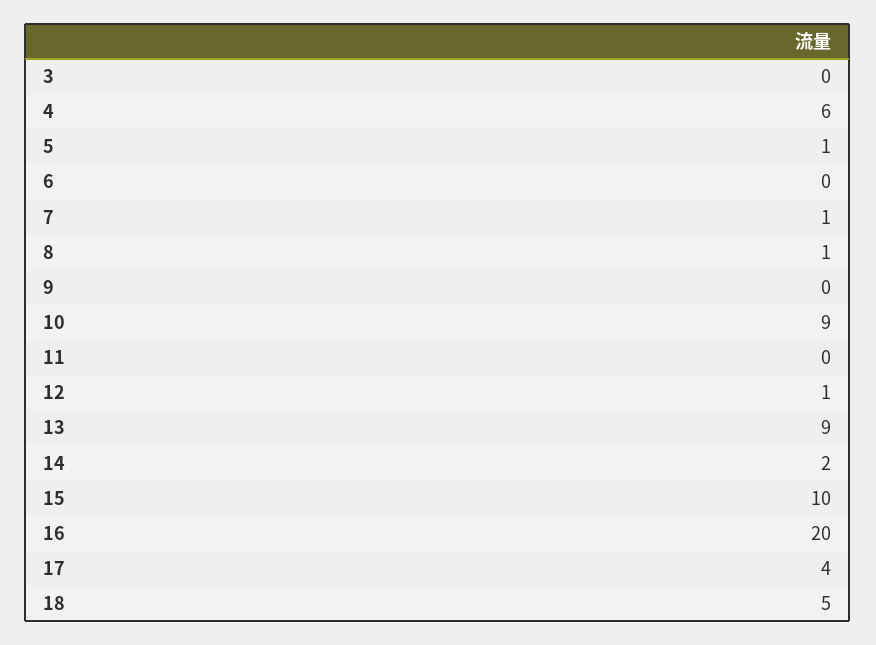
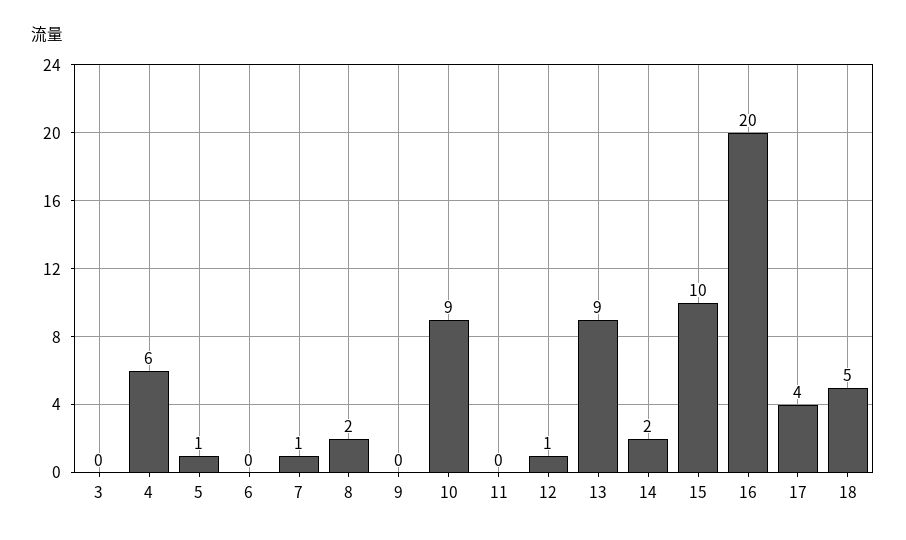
  {
    "3": 0,
    "4": 6,
    "5": 1,
    "6": 0,
    "7": 1,
-   "8": 1,
+   "8": 2,
    "9": 0,
    "10": 9,
    "11": 0,
    "12": 1,
    "13": 9,
    "14": 2,
    "15": 10,
    "16": 20,
    "17": 4,
    "18": 5
  }

